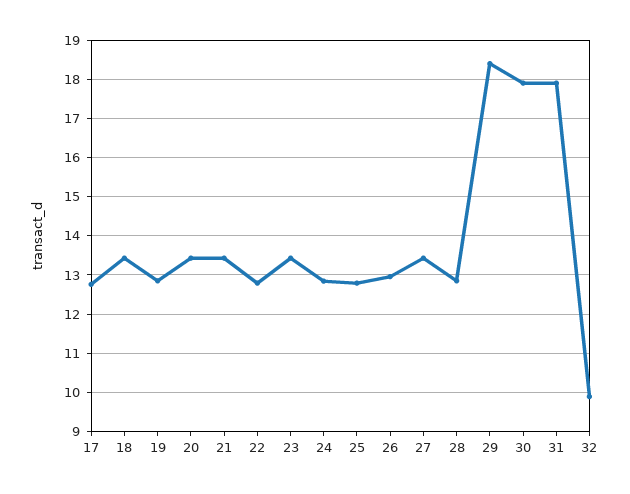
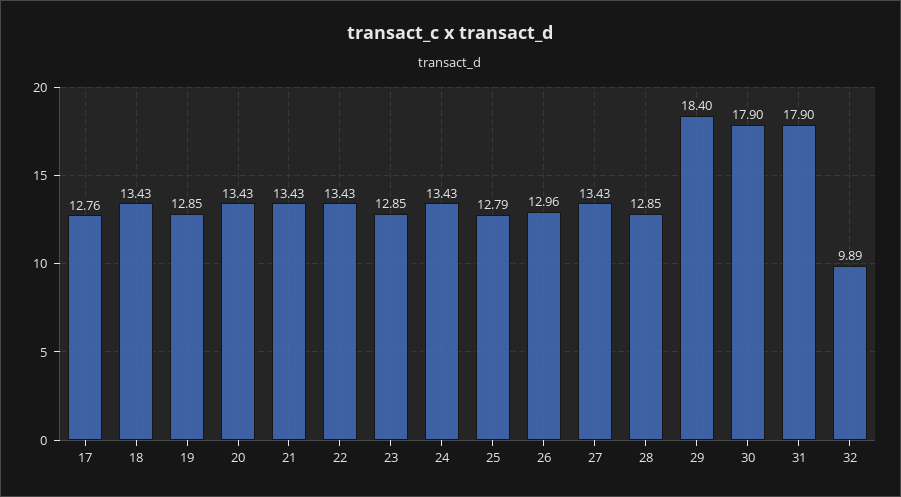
  {
    "17": 12.76,
    "18": 13.43,
    "19": 12.85,
    "20": 13.43,
    "21": 13.43,
-   "22": 12.8,
+   "22": 13.43,
-   "23": 13.4,
+   "23": 12.85,
-   "24": 12.8,
+   "24": 13.43,
    "25": 12.79,
    "26": 12.96,
    "27": 13.43,
    "28": 12.85,
    "29": 18.4,
    "30": 17.9,
    "31": 17.9,
    "32": 9.89
  }

